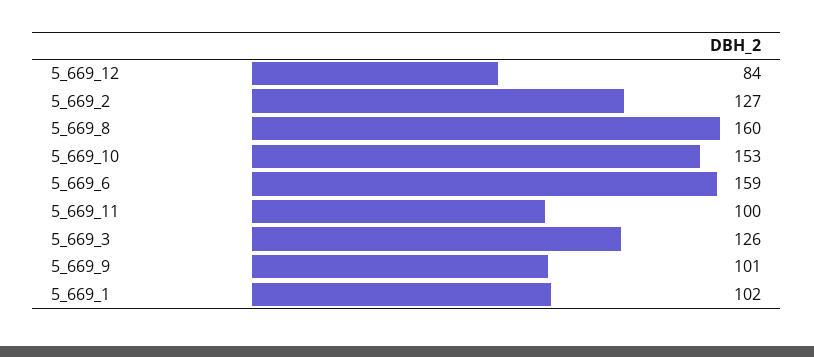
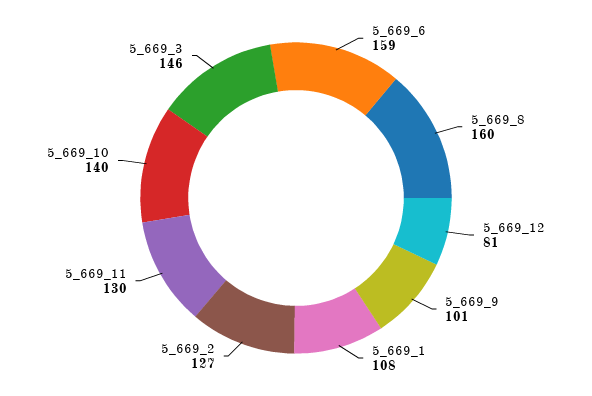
  {
-   "5_669_12": 84,
+   "5_669_12": 81,
    "5_669_2": 127,
    "5_669_8": 160,
-   "5_669_10": 153,
+   "5_669_10": 140,
    "5_669_6": 159,
-   "5_669_11": 100,
+   "5_669_11": 130,
-   "5_669_3": 126,
+   "5_669_3": 146,
    "5_669_9": 101,
-   "5_669_1": 102
+   "5_669_1": 108
  }

